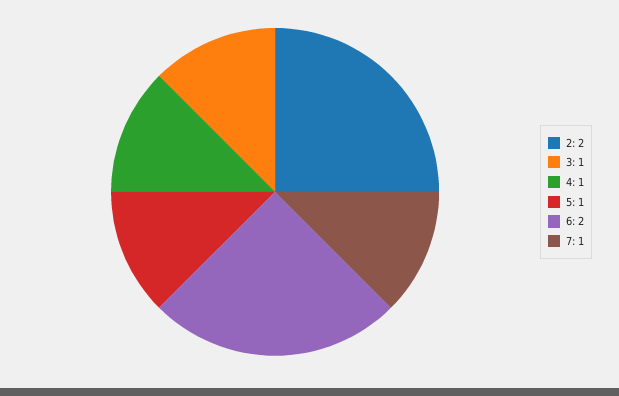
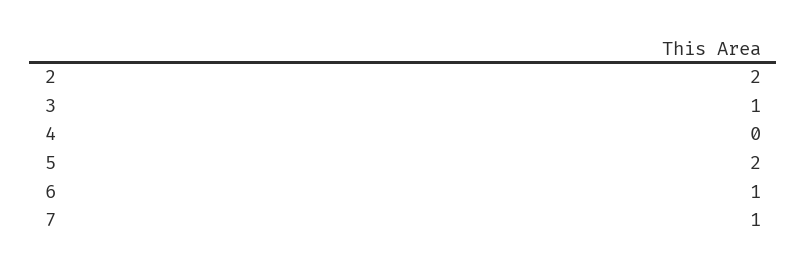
  {
    "2": 2,
    "3": 1,
-   "4": 1,
+   "4": 0,
-   "5": 1,
+   "5": 2,
-   "6": 2,
+   "6": 1,
    "7": 1
  }

